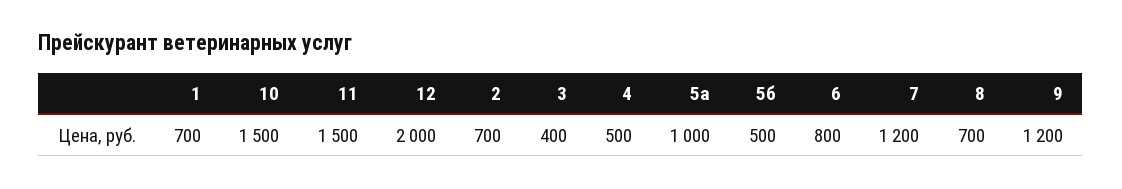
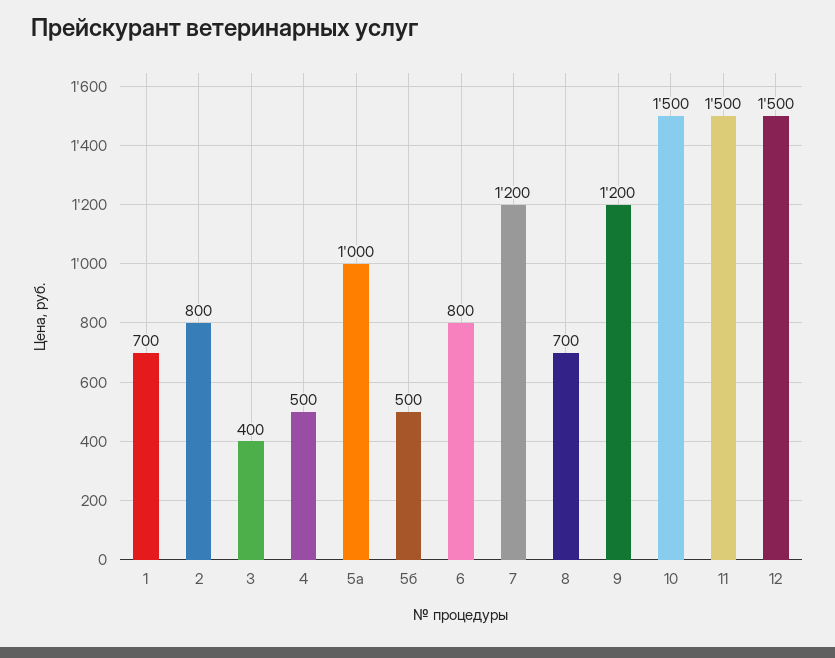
  {
    "1": 700,
    "10": 1500,
    "11": 1500,
-   "12": 2000,
+   "12": 1500,
-   "2": 700,
+   "2": 800,
    "3": 400,
    "4": 500,
    "5а": 1000,
    "5б": 500,
    "6": 800,
    "7": 1200,
    "8": 700,
    "9": 1200
  }

